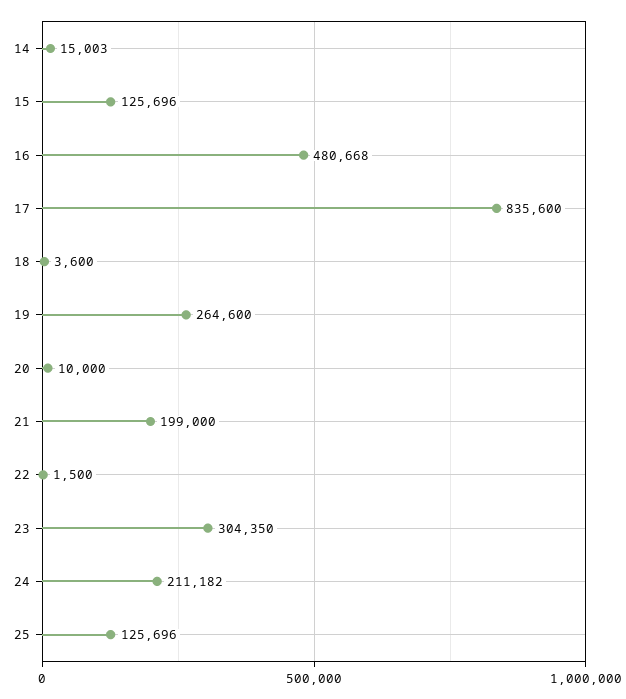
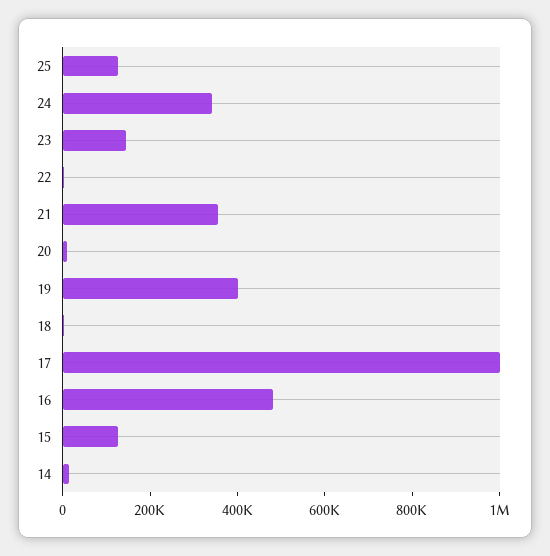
  {
    "14": 15003,
    "15": 125696,
    "16": 480668,
-   "17": 835600,
+   "17": 1000000,
    "18": 3600,
-   "19": 264600,
+   "19": 400000,
    "20": 10000,
-   "21": 199000,
+   "21": 350000,
    "22": 1500,
-   "23": 304350,
+   "23": 150000,
-   "24": 211182,
+   "24": 350000,
    "25": 125696
  }

